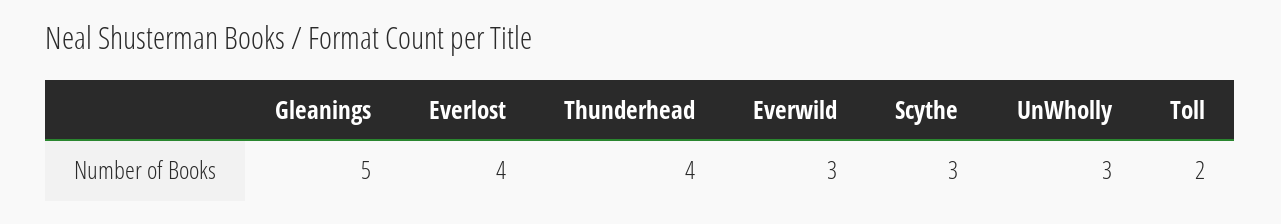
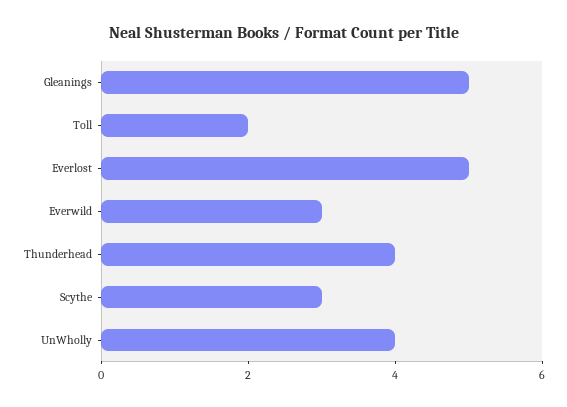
  {
    "Gleanings": 5,
-   "Everlost": 4,
+   "Everlost": 5,
    "Thunderhead": 4,
    "Everwild": 3,
    "Scythe": 3,
-   "UnWholly": 3,
+   "UnWholly": 4,
    "Toll": 2
  }

